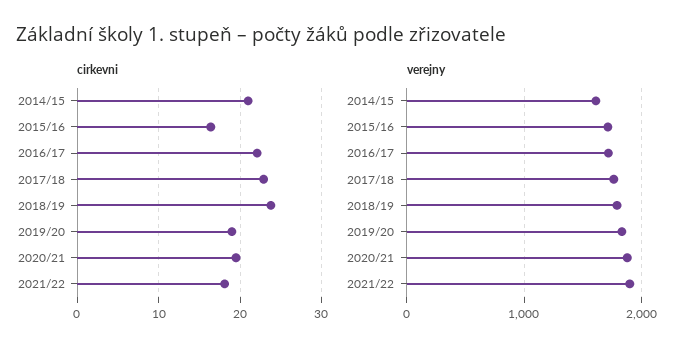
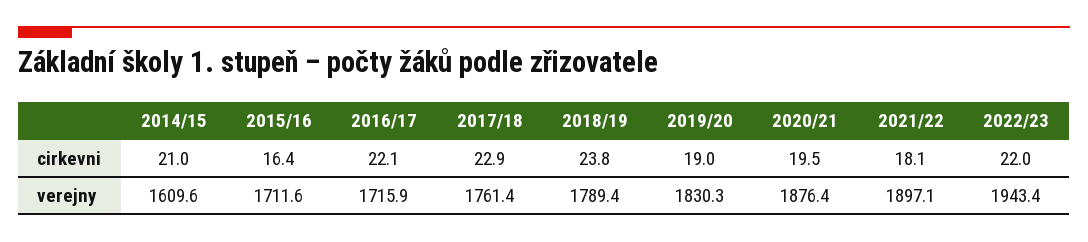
  {
    "cirkevni": {
      "2014/15": 21,
      "2015/16": 16.4,
      "2016/17": 22.1,
      "2017/18": 22.9,
      "2018/19": 23.8,
      "2019/20": 19,
      "2020/21": 19.5,
-     "2021/22": 18.1
+     "2021/22": 18.1,
+     "2022/23": 22
    },
    "verejny": {
      "2014/15": 1609.6,
      "2015/16": 1711.6,
      "2016/17": 1715.9,
      "2017/18": 1761.4,
      "2018/19": 1789.4,
      "2019/20": 1830.3,
      "2020/21": 1876.4,
-     "2021/22": 1897.1
+     "2021/22": 1897.1,
+     "2022/23": 1943.4
    }
  }

